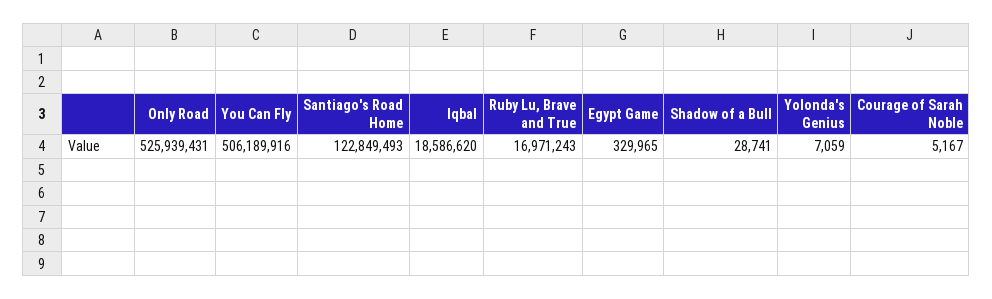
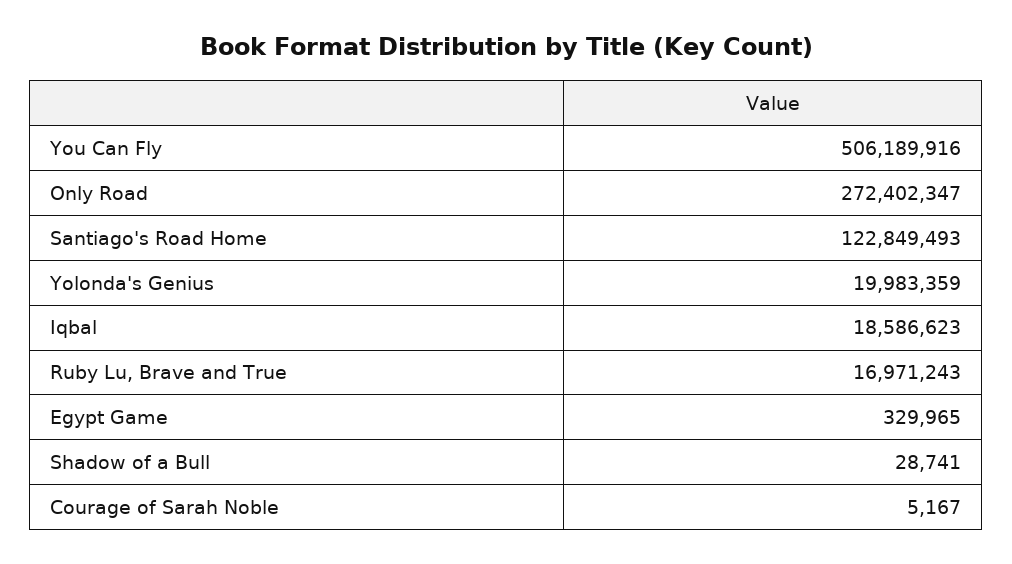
  {
-   "Only Road": 525939431,
+   "Only Road": 272402347,
    "You Can Fly": 506189916,
    "Santiago's Road Home": 122849493,
-   "Iqbal": 18586620,
+   "Iqbal": 18586623,
    "Ruby Lu, Brave and True": 16971243,
    "Egypt Game": 329965,
    "Shadow of a Bull": 28741,
-   "Yolonda's Genius": 7059,
+   "Yolonda's Genius": 19983359,
    "Courage of Sarah Noble": 5167
  }

